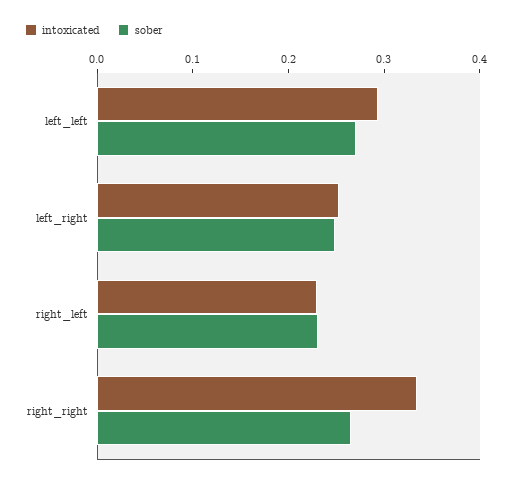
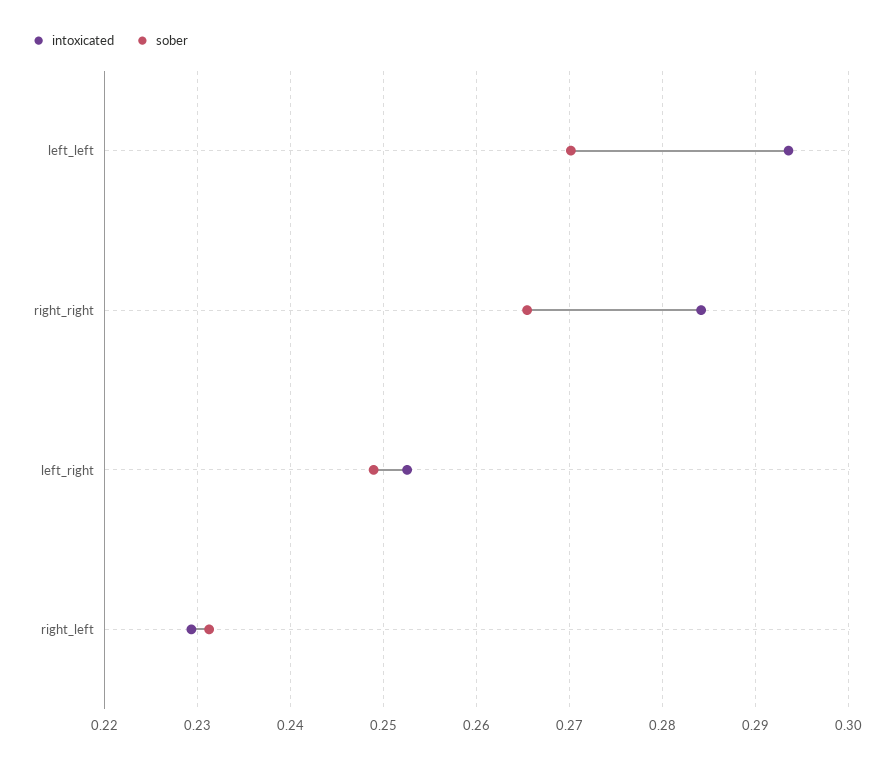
  {
    "intoxicated": {
      "left_left": 0.294,
      "left_right": 0.253,
      "right_left": 0.229,
-     "right_right": 0.34
+     "right_right": 0.284
    },
    "sober": {
      "left_left": 0.27,
      "left_right": 0.249,
      "right_left": 0.231,
      "right_right": 0.265
    }
  }

